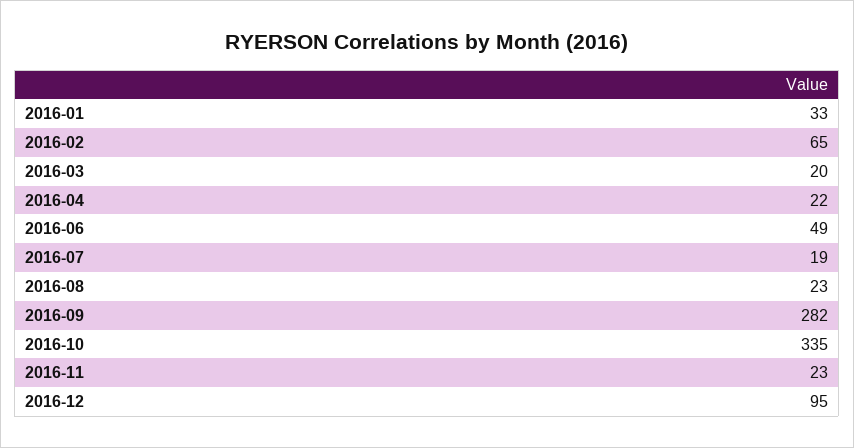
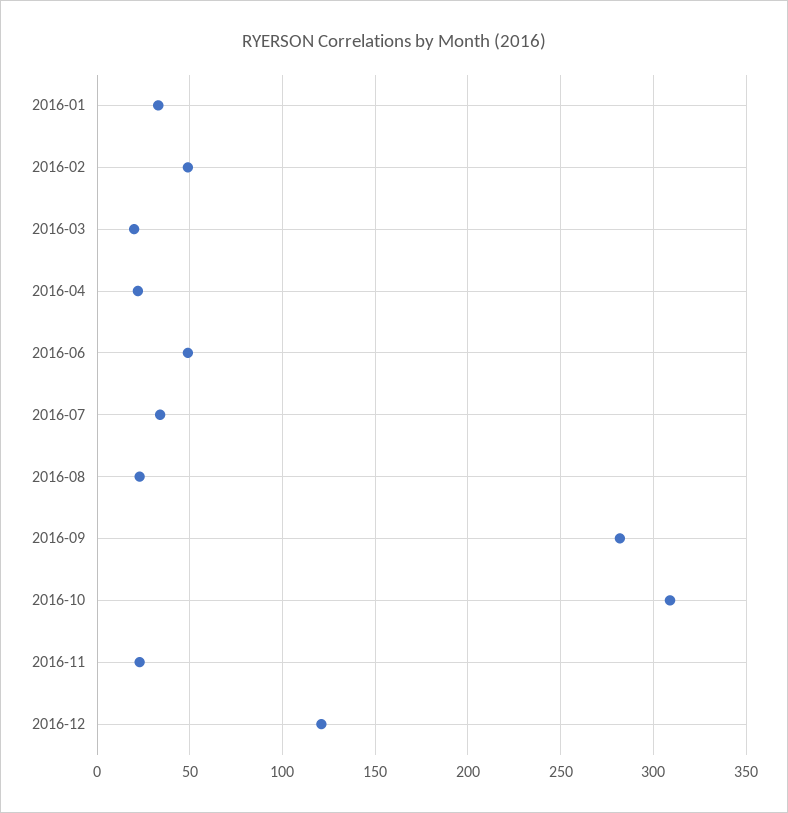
  {
    "2016-01": 33,
-   "2016-02": 65,
+   "2016-02": 50,
    "2016-03": 20,
    "2016-04": 22,
    "2016-06": 49,
-   "2016-07": 19,
+   "2016-07": 35,
    "2016-08": 23,
    "2016-09": 282,
-   "2016-10": 335,
+   "2016-10": 310,
    "2016-11": 23,
-   "2016-12": 95
+   "2016-12": 120
  }

